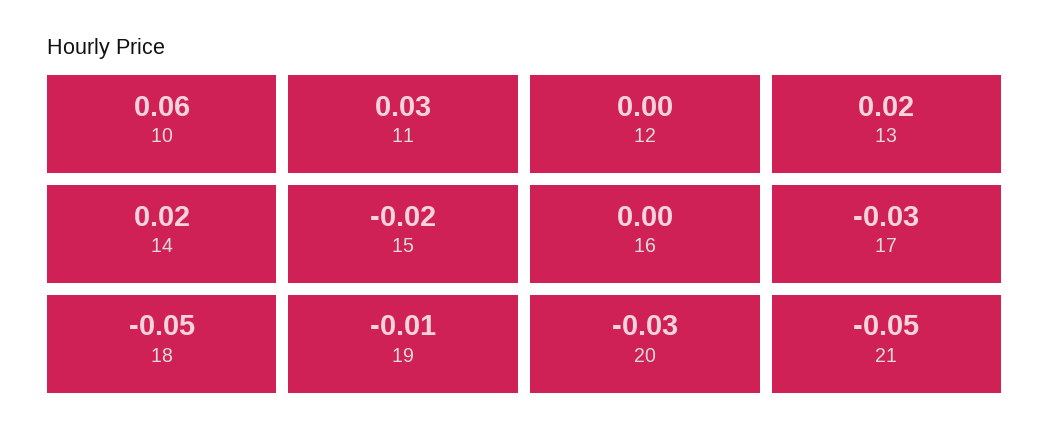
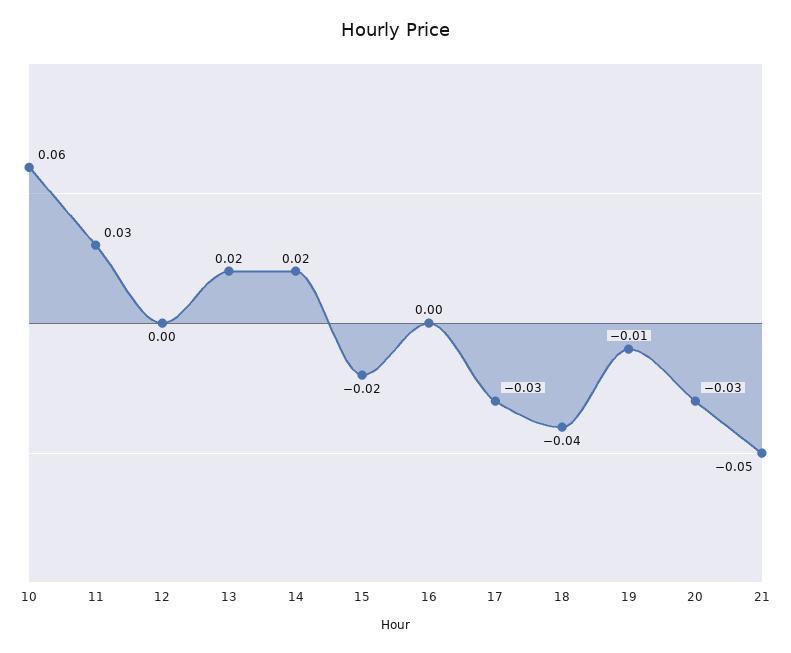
  {
    "10": 0.06,
    "11": 0.03,
    "12": 0,
    "13": 0.02,
    "14": 0.02,
    "15": -0.02,
    "16": 0,
    "17": -0.03,
-   "18": -0.05,
+   "18": -0.04,
    "19": -0.01,
    "20": -0.03,
    "21": -0.05
  }

